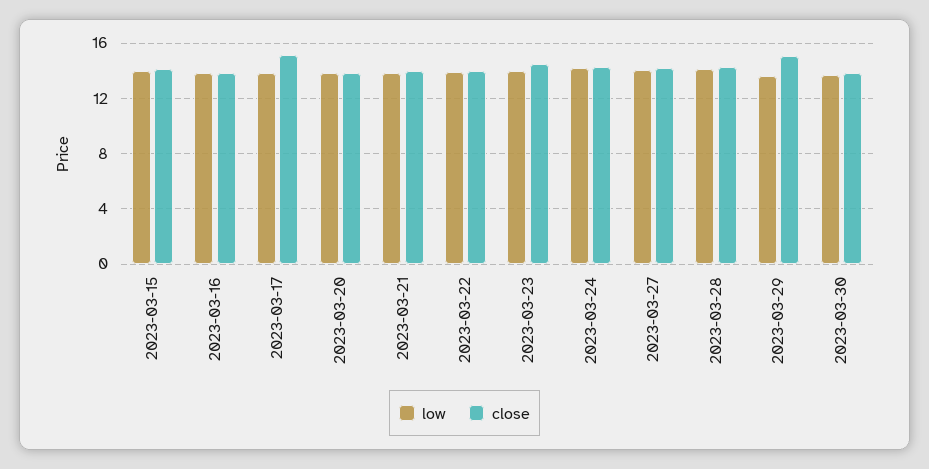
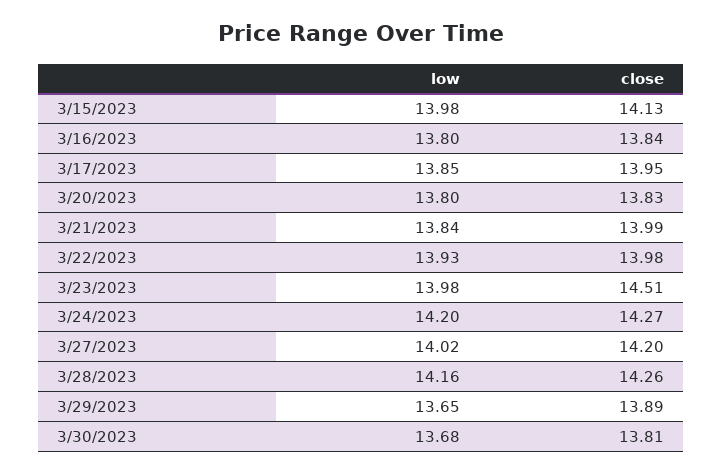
  {
    "low": {
      "2023-03-15": 13.98,
      "2023-03-16": 13.8,
      "2023-03-17": 13.85,
      "2023-03-20": 13.8,
      "2023-03-21": 13.84,
      "2023-03-22": 13.93,
      "2023-03-23": 13.98,
      "2023-03-24": 14.2,
      "2023-03-27": 14.02,
      "2023-03-28": 14.16,
      "2023-03-29": 13.65,
      "2023-03-30": 13.68
    },
    "close": {
      "2023-03-15": 14.13,
      "2023-03-16": 13.84,
-     "2023-03-17": 15,
+     "2023-03-17": 13.95,
      "2023-03-20": 13.83,
      "2023-03-21": 13.99,
      "2023-03-22": 13.98,
      "2023-03-23": 14.51,
      "2023-03-24": 14.27,
      "2023-03-27": 14.2,
      "2023-03-28": 14.26,
-     "2023-03-29": 15,
+     "2023-03-29": 13.89,
      "2023-03-30": 13.81
    }
  }

